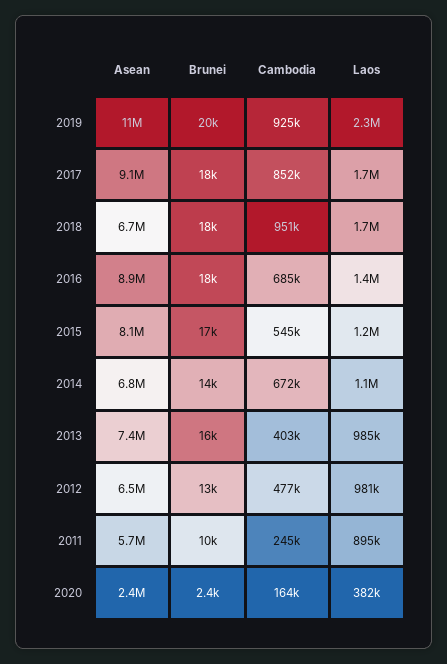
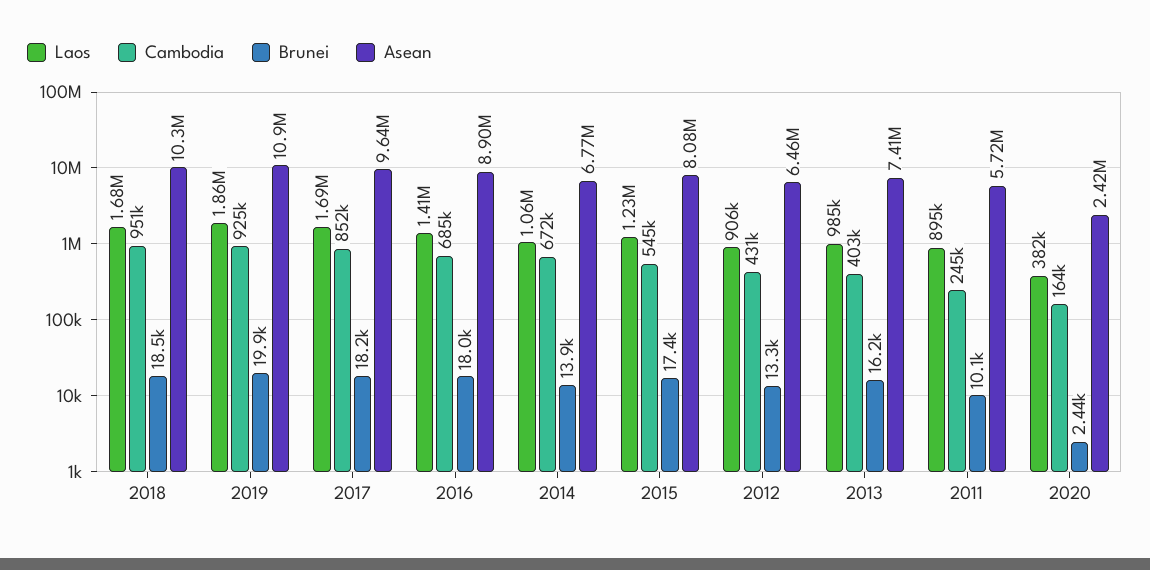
  {
    "Asean": {
      "2019": 10900000,
-     "2017": 9100000,
+     "2017": 9640000,
-     "2018": 6700000,
+     "2018": 10300000,
      "2016": 8900000,
      "2015": 8080000,
      "2014": 6770000,
      "2013": 7410000,
      "2012": 6460000,
      "2011": 5720000,
      "2020": 2420000
    },
    "Brunei": {
      "2019": 19900,
      "2017": 18200,
      "2018": 18500,
      "2016": 18000,
      "2015": 17400,
      "2014": 13900,
      "2013": 16200,
      "2012": 13300,
      "2011": 10100,
      "2020": 2440
    },
    "Cambodia": {
      "2019": 925000,
      "2017": 852000,
      "2018": 951000,
      "2016": 685000,
      "2015": 545000,
      "2014": 672000,
      "2013": 403000,
-     "2012": 477000,
+     "2012": 431000,
      "2011": 245000,
      "2020": 164000
    },
    "Laos": {
-     "2019": 2300000,
+     "2019": 1860000,
      "2017": 1690000,
      "2018": 1680000,
      "2016": 1410000,
      "2015": 1230000,
      "2014": 1060000,
      "2013": 985000,
-     "2012": 981000,
+     "2012": 906000,
      "2011": 895000,
      "2020": 382000
    }
  }

